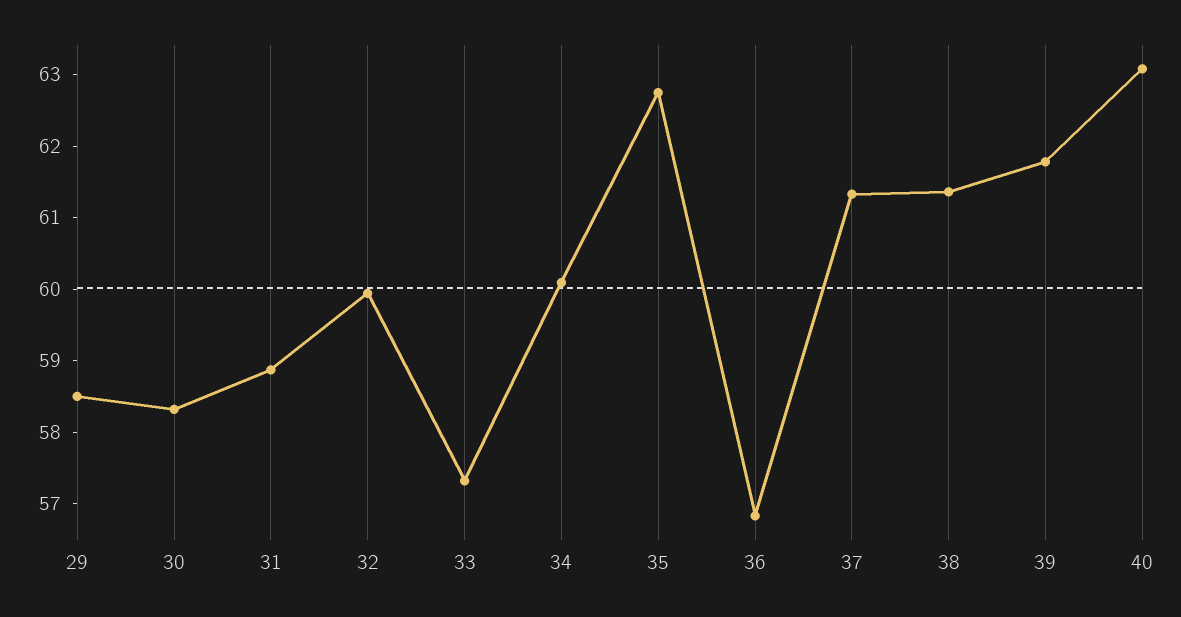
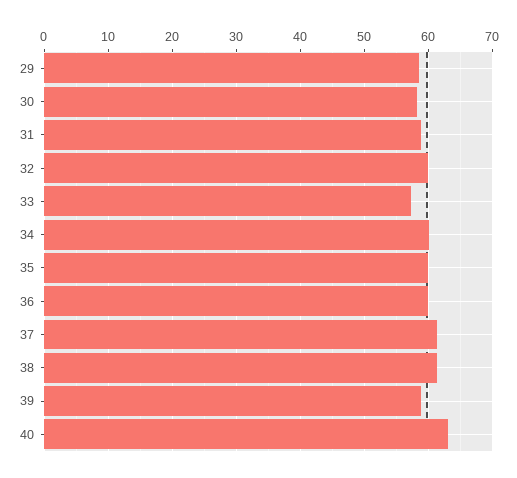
  {
    "29": 58.6,
    "30": 58.4,
    "31": 58.8,
    "32": 60,
    "33": 57.4,
    "34": 60,
-   "35": 62.8,
+   "35": 60,
-   "36": 56.8,
+   "36": 60,
    "37": 61.4,
    "38": 61.4,
-   "39": 61.8,
+   "39": 59,
    "40": 63
  }

